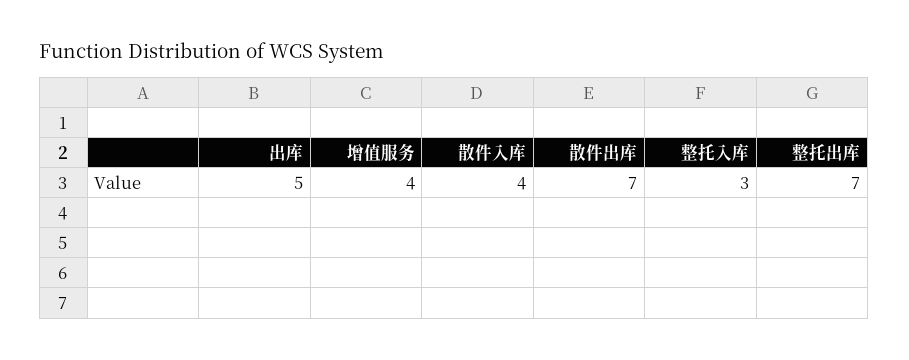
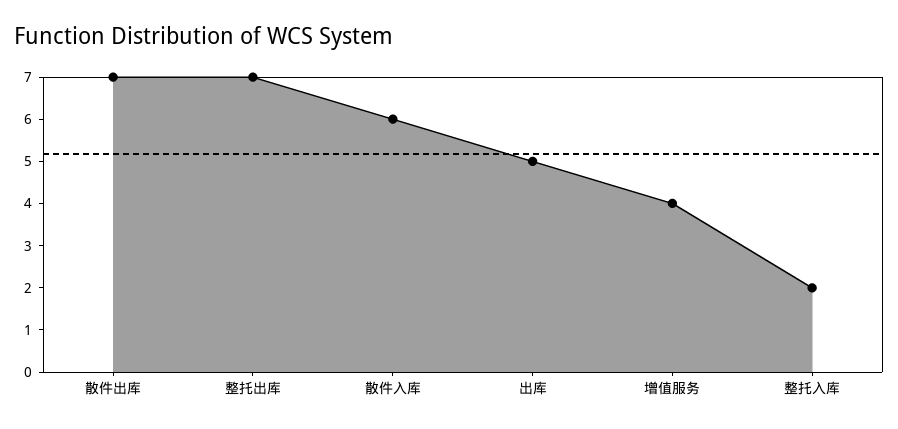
  {
    "出库": 5,
    "增值服务": 4,
-   "散件入库": 4,
+   "散件入库": 6,
    "散件出库": 7,
-   "整托入库": 3,
+   "整托入库": 2,
    "整托出库": 7
  }

